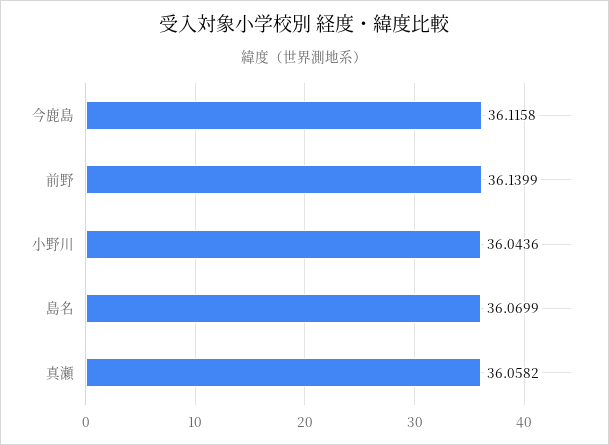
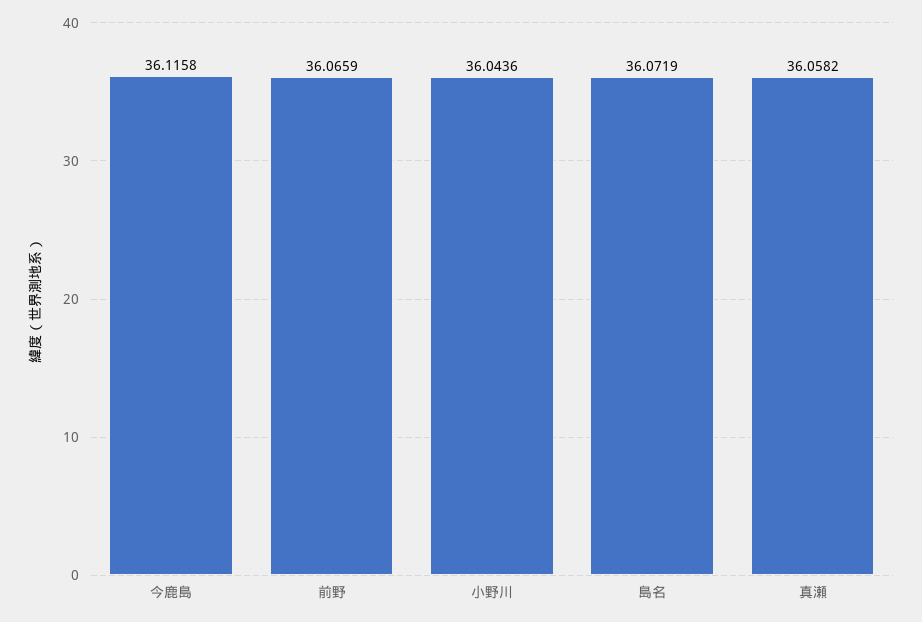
  {
    "今鹿島": 36.1158,
-   "前野": 36.1399,
+   "前野": 36.0659,
    "小野川": 36.0436,
-   "島名": 36.0699,
+   "島名": 36.0719,
    "真瀬": 36.0582
  }

